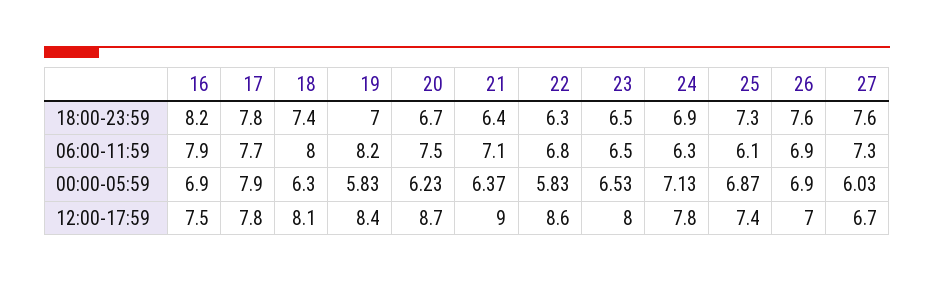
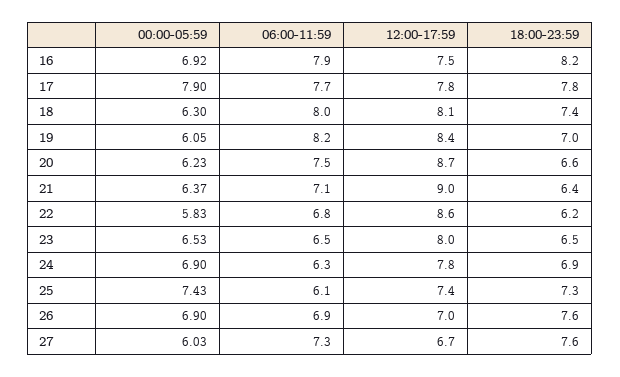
  {
    "16": {
      "18:00-23:59": 8.2,
      "06:00-11:59": 7.9,
-     "00:00-05:59": 6.9,
+     "00:00-05:59": 6.92,
      "12:00-17:59": 7.5
    },
    "17": {
      "18:00-23:59": 7.8,
      "06:00-11:59": 7.7,
      "00:00-05:59": 7.9,
      "12:00-17:59": 7.8
    },
    "18": {
      "18:00-23:59": 7.4,
      "06:00-11:59": 8,
      "00:00-05:59": 6.3,
      "12:00-17:59": 8.1
    },
    "19": {
      "18:00-23:59": 7,
      "06:00-11:59": 8.2,
-     "00:00-05:59": 5.83,
+     "00:00-05:59": 6.05,
      "12:00-17:59": 8.4
    },
    "20": {
-     "18:00-23:59": 6.7,
+     "18:00-23:59": 6.6,
      "06:00-11:59": 7.5,
      "00:00-05:59": 6.23,
      "12:00-17:59": 8.7
    },
    "21": {
      "18:00-23:59": 6.4,
      "06:00-11:59": 7.1,
      "00:00-05:59": 6.37,
      "12:00-17:59": 9
    },
    "22": {
-     "18:00-23:59": 6.3,
+     "18:00-23:59": 6.2,
      "06:00-11:59": 6.8,
      "00:00-05:59": 5.83,
      "12:00-17:59": 8.6
    },
    "23": {
      "18:00-23:59": 6.5,
      "06:00-11:59": 6.5,
      "00:00-05:59": 6.53,
      "12:00-17:59": 8
    },
    "24": {
      "18:00-23:59": 6.9,
      "06:00-11:59": 6.3,
-     "00:00-05:59": 7.13,
+     "00:00-05:59": 6.9,
      "12:00-17:59": 7.8
    },
    "25": {
      "18:00-23:59": 7.3,
      "06:00-11:59": 6.1,
-     "00:00-05:59": 6.87,
+     "00:00-05:59": 7.43,
      "12:00-17:59": 7.4
    },
    "26": {
      "18:00-23:59": 7.6,
      "06:00-11:59": 6.9,
      "00:00-05:59": 6.9,
      "12:00-17:59": 7
    },
    "27": {
      "18:00-23:59": 7.6,
      "06:00-11:59": 7.3,
      "00:00-05:59": 6.03,
      "12:00-17:59": 6.7
    }
  }

